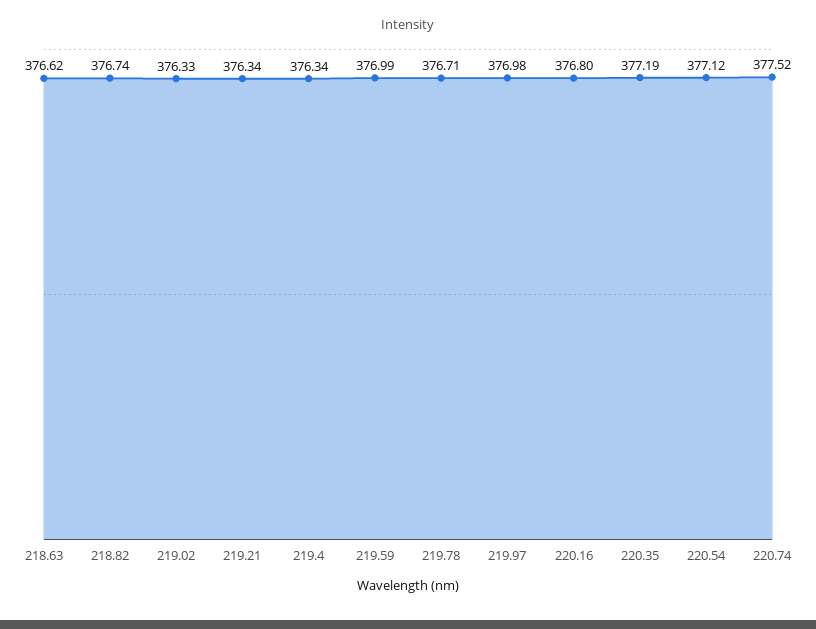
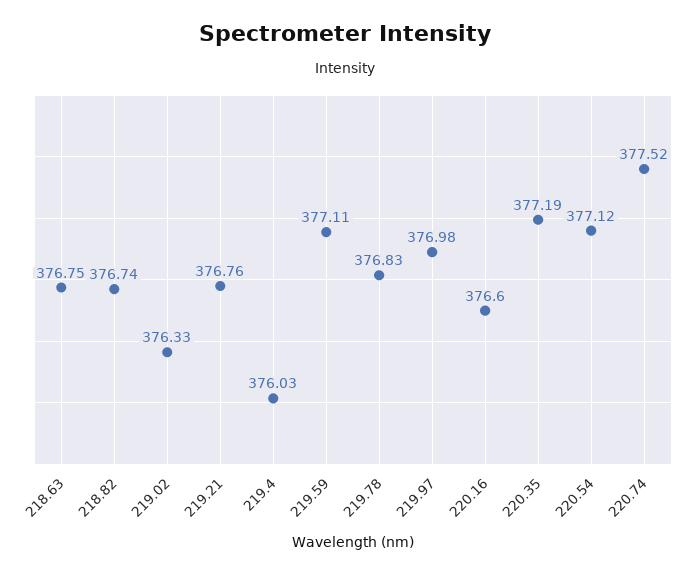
  {
-   "218.63": 376.62,
+   "218.63": 376.75,
    "218.82": 376.74,
    "219.02": 376.33,
-   "219.21": 376.34,
+   "219.21": 376.76,
-   "219.4": 376.34,
+   "219.4": 376.03,
-   "219.59": 376.99,
+   "219.59": 377.11,
-   "219.78": 376.71,
+   "219.78": 376.83,
    "219.97": 376.98,
-   "220.16": 376.8,
+   "220.16": 376.6,
    "220.35": 377.19,
    "220.54": 377.12,
    "220.74": 377.52
  }

